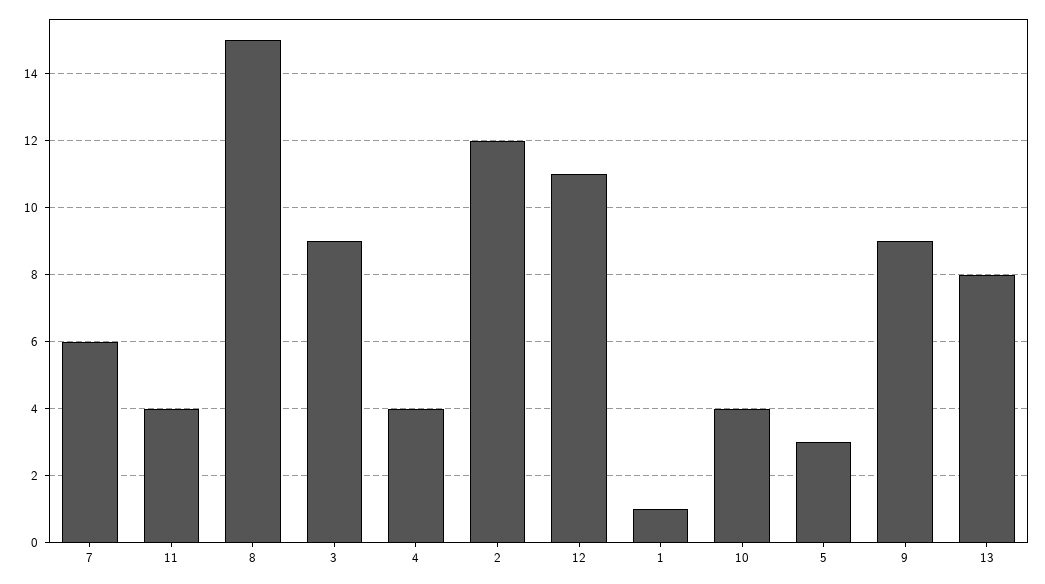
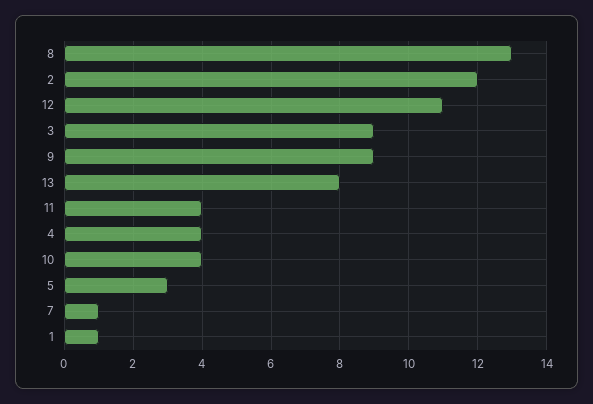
  {
-   "7": 6,
+   "7": 1,
    "11": 4,
-   "8": 15,
+   "8": 13,
    "3": 9,
    "4": 4,
    "2": 12,
    "12": 11,
    "1": 1,
    "10": 4,
    "5": 3,
    "9": 9,
    "13": 8
  }

